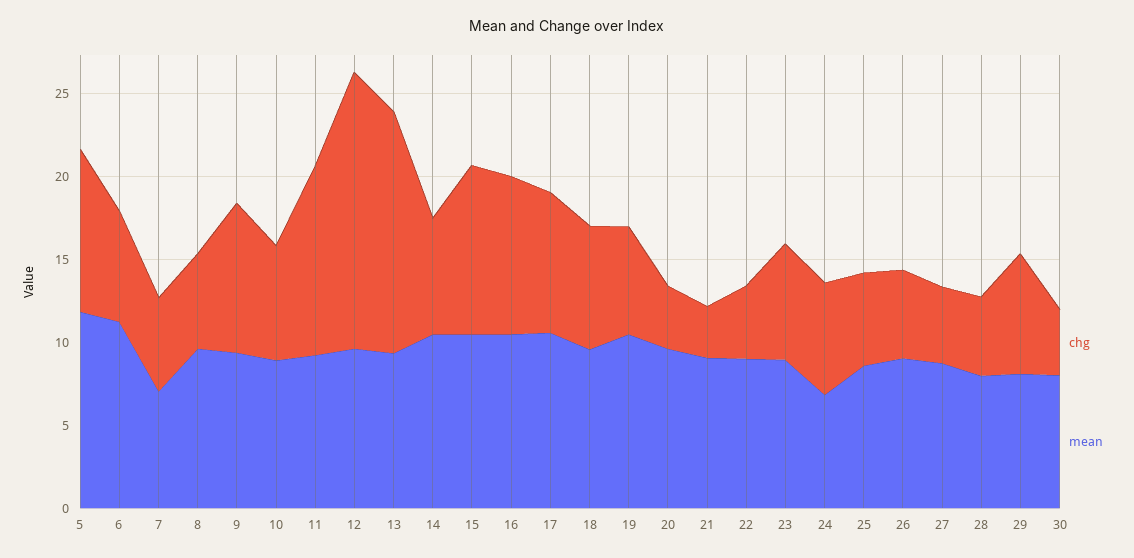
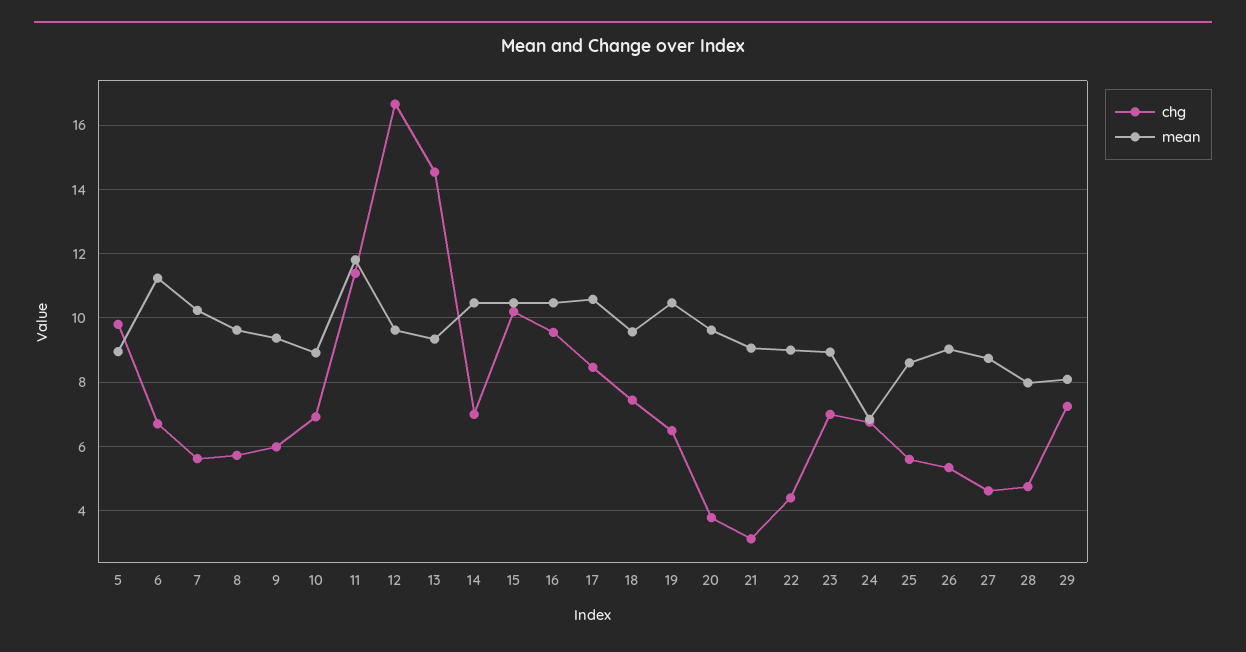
  {
    "chg": {
      "5": 9.8,
      "6": 6.8,
      "7": 5.6,
      "8": 5.8,
-     "9": 9,
+     "9": 6,
      "10": 7,
      "11": 11.4,
      "12": 16.6,
      "13": 14.6,
      "14": 7,
      "15": 10.2,
      "16": 9.6,
      "17": 8.4,
      "18": 7.4,
      "19": 6.4,
      "20": 3.8,
      "21": 3.2,
      "22": 4.4,
      "23": 7,
      "24": 6.8,
      "25": 5.6,
      "26": 5.4,
      "27": 4.6,
      "28": 4.8,
-     "29": 7.2,
+     "29": 7.2
-     "30": 4
    },
    "mean": {
-     "5": 12,
+     "5": 9,
      "6": 11.2,
-     "7": 7,
+     "7": 10.2,
      "8": 9.6,
      "9": 9.4,
      "10": 9,
-     "11": 9,
+     "11": 11.8,
      "12": 9.6,
      "13": 9.4,
      "14": 10.4,
      "15": 10.4,
      "16": 10.4,
      "17": 10.6,
      "18": 9.6,
      "19": 10.4,
      "20": 9.6,
      "21": 9,
      "22": 9,
      "23": 9,
      "24": 6.8,
      "25": 8.6,
      "26": 9,
      "27": 8.8,
      "28": 8,
-     "29": 8,
+     "29": 8
-     "30": 8
    }
  }

